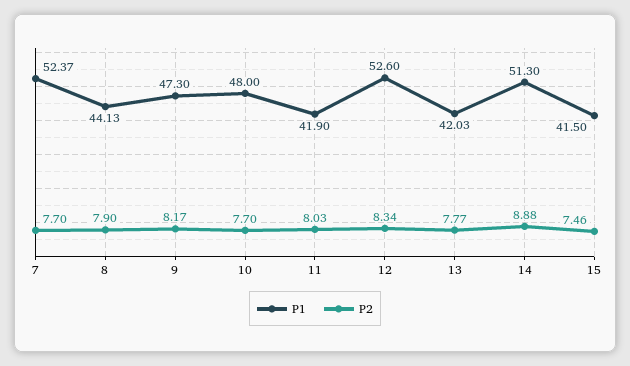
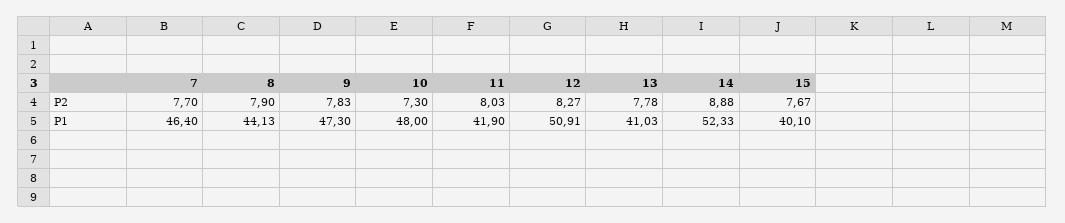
  {
    "P1": {
-     "7": 52.37,
+     "7": 46.4,
      "8": 44.13,
      "9": 47.3,
      "10": 48,
      "11": 41.9,
-     "12": 52.6,
+     "12": 50.91,
-     "13": 42.03,
+     "13": 41.03,
-     "14": 51.3,
+     "14": 52.33,
-     "15": 41.5
+     "15": 40.1
    },
    "P2": {
      "7": 7.7,
      "8": 7.9,
-     "9": 8.17,
+     "9": 7.83,
-     "10": 7.7,
+     "10": 7.3,
      "11": 8.03,
-     "12": 8.34,
+     "12": 8.27,
-     "13": 7.77,
+     "13": 7.78,
      "14": 8.88,
-     "15": 7.46
+     "15": 7.67
    }
  }

